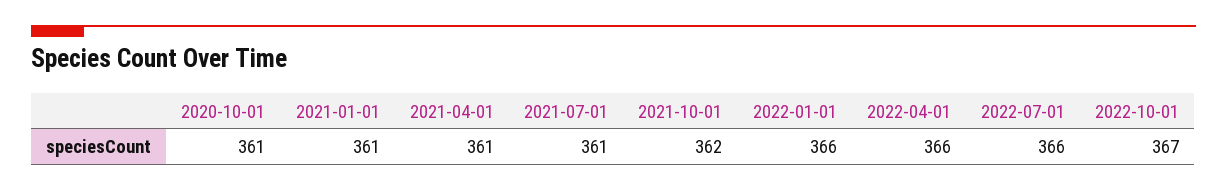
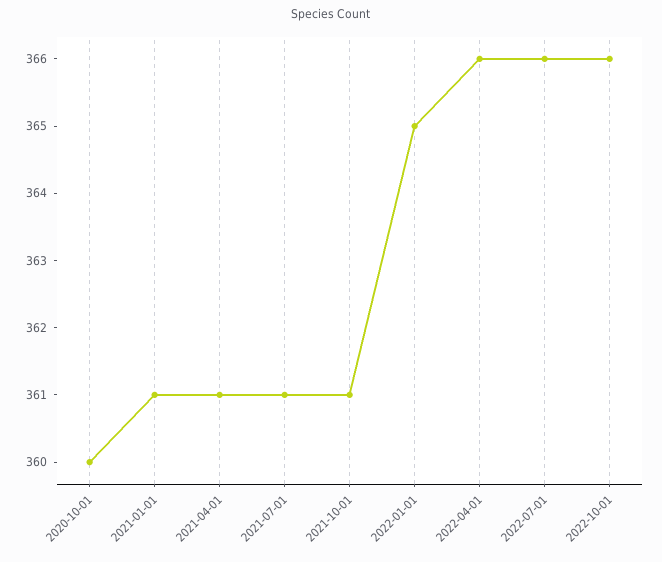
  {
-   "2020-10-01": 361,
+   "2020-10-01": 360,
    "2021-01-01": 361,
    "2021-04-01": 361,
    "2021-07-01": 361,
-   "2021-10-01": 362,
+   "2021-10-01": 361,
-   "2022-01-01": 366,
+   "2022-01-01": 365,
    "2022-04-01": 366,
    "2022-07-01": 366,
-   "2022-10-01": 367
+   "2022-10-01": 366
  }

